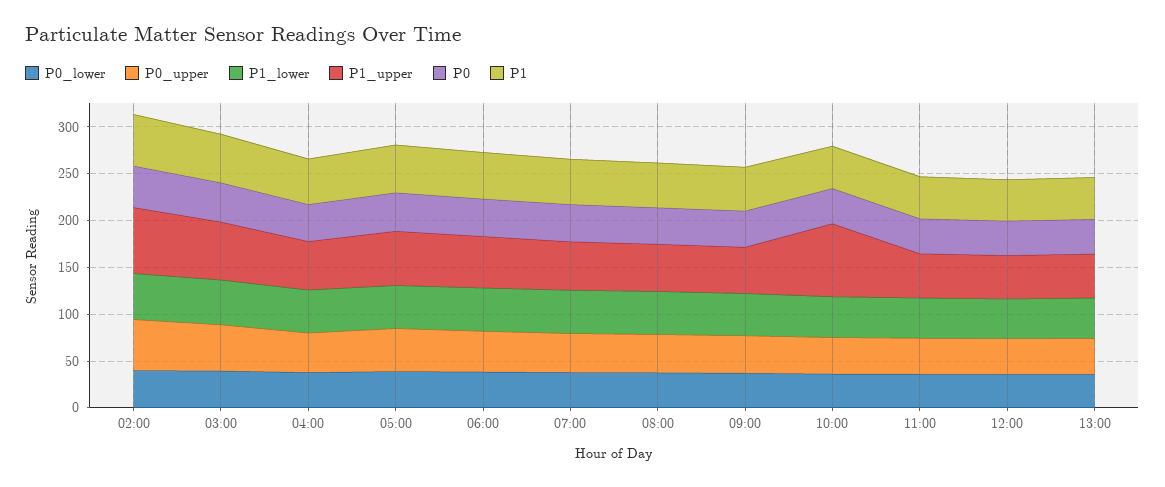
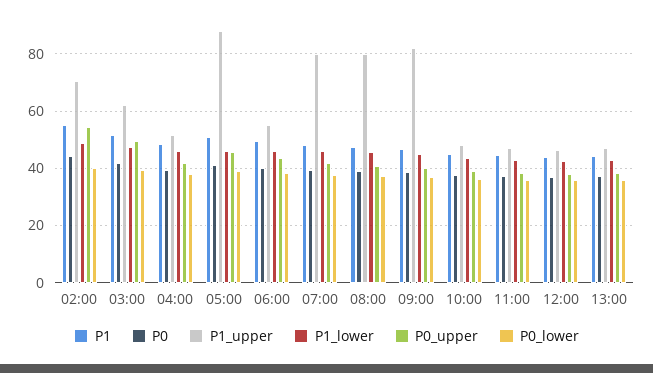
  {
    "P0_lower": {
      "02:00": 40,
      "03:00": 40,
      "04:00": 37.5,
      "05:00": 40,
      "06:00": 37.5,
      "07:00": 37.5,
      "08:00": 37.5,
      "09:00": 37.5,
      "10:00": 35,
      "11:00": 35,
      "12:00": 35,
      "13:00": 35
    },
    "P0_upper": {
      "02:00": 55,
      "03:00": 50,
      "04:00": 42.5,
      "05:00": 45,
      "06:00": 42.5,
      "07:00": 42.5,
      "08:00": 40,
      "09:00": 40,
      "10:00": 40,
      "11:00": 37.5,
      "12:00": 37.5,
      "13:00": 37.5
    },
    "P1_lower": {
      "02:00": 50,
      "03:00": 47.5,
      "04:00": 45,
      "05:00": 45,
      "06:00": 45,
      "07:00": 45,
      "08:00": 45,
      "09:00": 45,
      "10:00": 42.5,
      "11:00": 42.5,
      "12:00": 42.5,
      "13:00": 42.5
    },
    "P1_upper": {
      "02:00": 70,
      "03:00": 62.5,
      "04:00": 52.5,
-     "05:00": 60,
+     "05:00": 87.5,
      "06:00": 55,
-     "07:00": 50,
+     "07:00": 80,
-     "08:00": 50,
+     "08:00": 80,
-     "09:00": 50,
+     "09:00": 82.5,
-     "10:00": 80,
+     "10:00": 47.5,
      "11:00": 47.5,
      "12:00": 47.5,
      "13:00": 47.5
    },
    "P0": {
      "02:00": 45,
      "03:00": 42.5,
      "04:00": 40,
      "05:00": 40,
      "06:00": 40,
      "07:00": 40,
      "08:00": 40,
      "09:00": 37.5,
      "10:00": 37.5,
      "11:00": 37.5,
      "12:00": 37.5,
      "13:00": 37.5
    },
    "P1": {
      "02:00": 55,
      "03:00": 52.5,
      "04:00": 47.5,
      "05:00": 50,
      "06:00": 50,
      "07:00": 47.5,
      "08:00": 47.5,
      "09:00": 47.5,
      "10:00": 45,
      "11:00": 45,
      "12:00": 45,
      "13:00": 45
    }
  }

